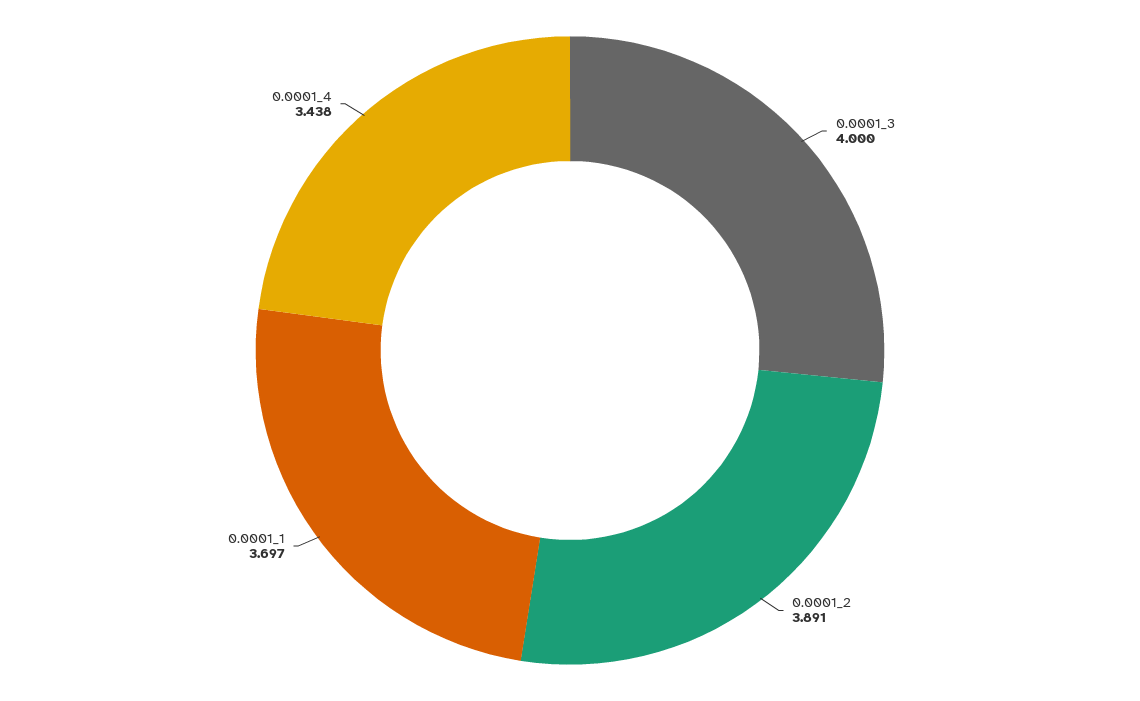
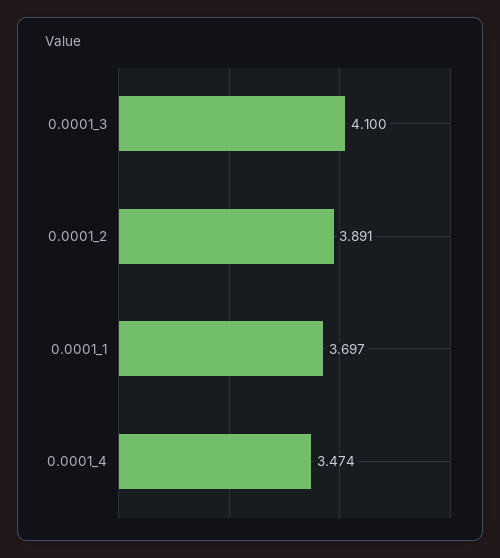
  {
-   "0.0001_3": 4,
+   "0.0001_3": 4.1,
    "0.0001_2": 3.891,
    "0.0001_1": 3.697,
-   "0.0001_4": 3.438
+   "0.0001_4": 3.474
  }

